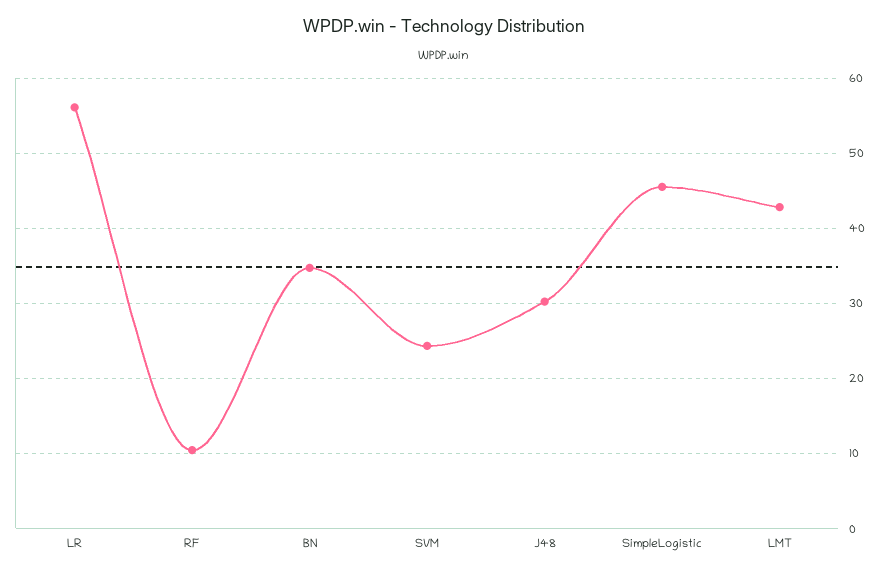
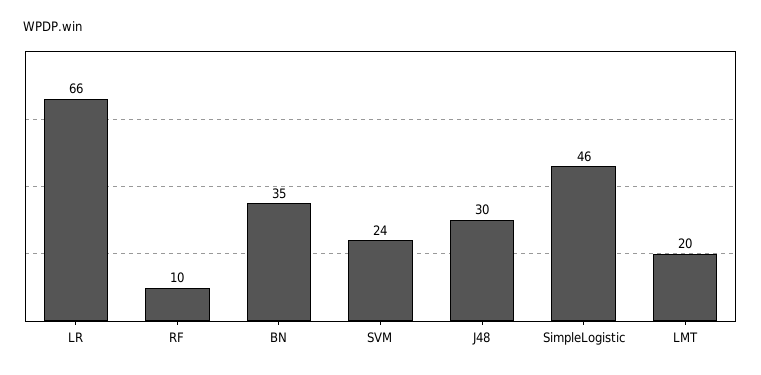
  {
-   "LR": 56,
+   "LR": 66,
    "RF": 10,
    "BN": 35,
    "SVM": 24,
    "J48": 30,
    "SimpleLogistic": 46,
-   "LMT": 43
+   "LMT": 20
  }

